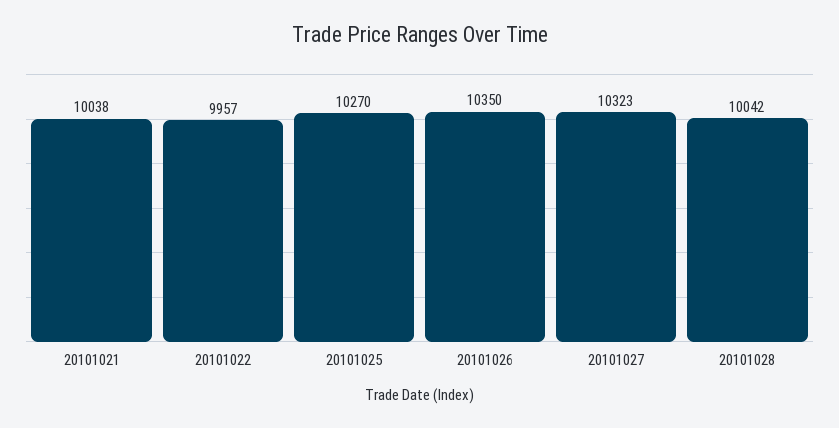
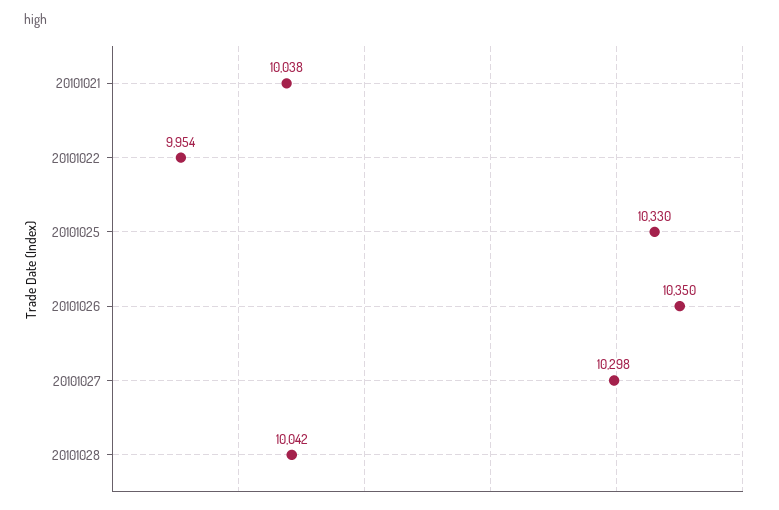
  {
    "20101021": 10038,
-   "20101022": 9957,
+   "20101022": 9954,
-   "20101025": 10270,
+   "20101025": 10330,
    "20101026": 10350,
-   "20101027": 10323,
+   "20101027": 10298,
    "20101028": 10042
  }

